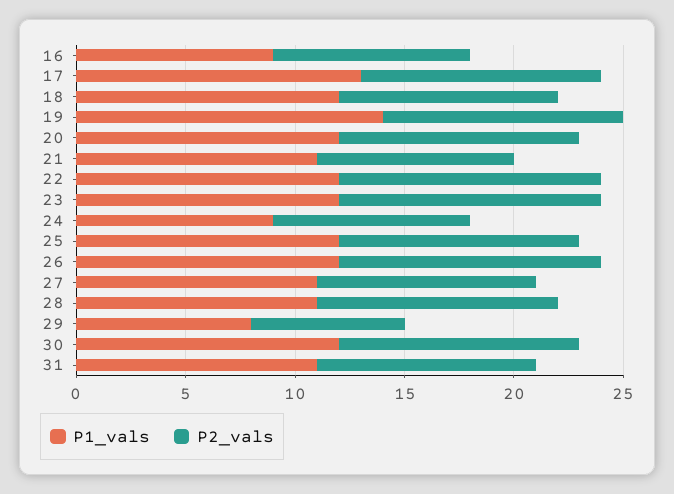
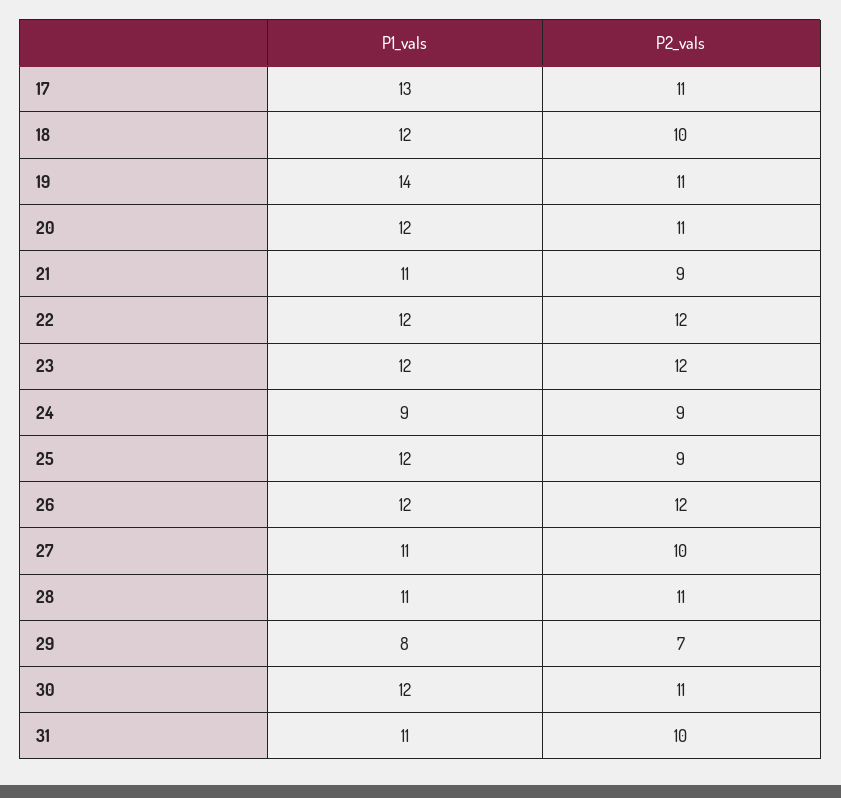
  {
    "P1_vals": {
-     "16": 9,
      "17": 13,
      "18": 12,
      "19": 14,
      "20": 12,
      "21": 11,
      "22": 12,
      "23": 12,
      "24": 9,
      "25": 12,
      "26": 12,
      "27": 11,
      "28": 11,
      "29": 8,
      "30": 12,
      "31": 11
    },
    "P2_vals": {
-     "16": 9,
      "17": 11,
      "18": 10,
      "19": 11,
      "20": 11,
      "21": 9,
      "22": 12,
      "23": 12,
      "24": 9,
-     "25": 11,
+     "25": 9,
      "26": 12,
      "27": 10,
      "28": 11,
      "29": 7,
      "30": 11,
      "31": 10
    }
  }

